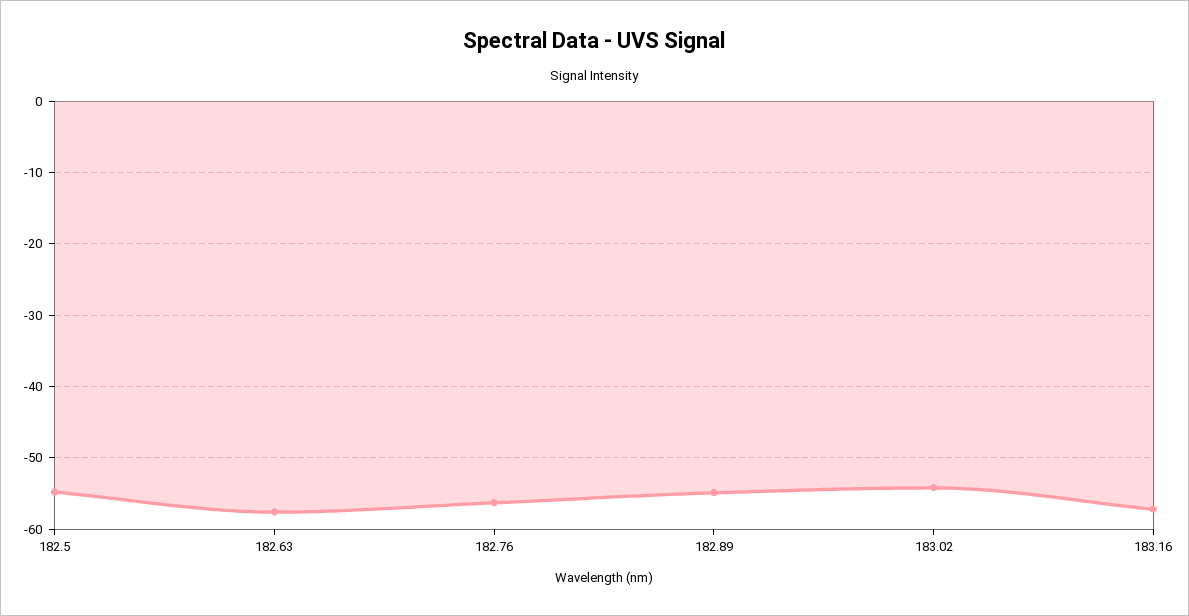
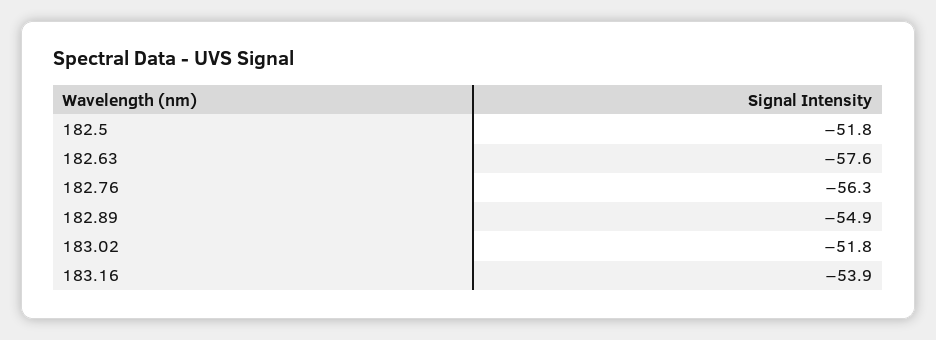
  {
-   "182.5": -55,
+   "182.5": -51.8,
    "182.63": -57.6,
    "182.76": -56.3,
    "182.89": -54.9,
-   "183.02": -54,
+   "183.02": -51.8,
-   "183.16": -57
+   "183.16": -53.9
  }

